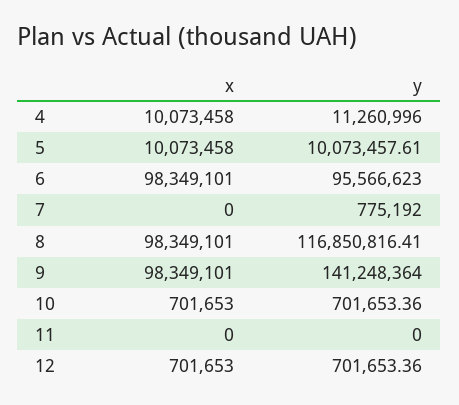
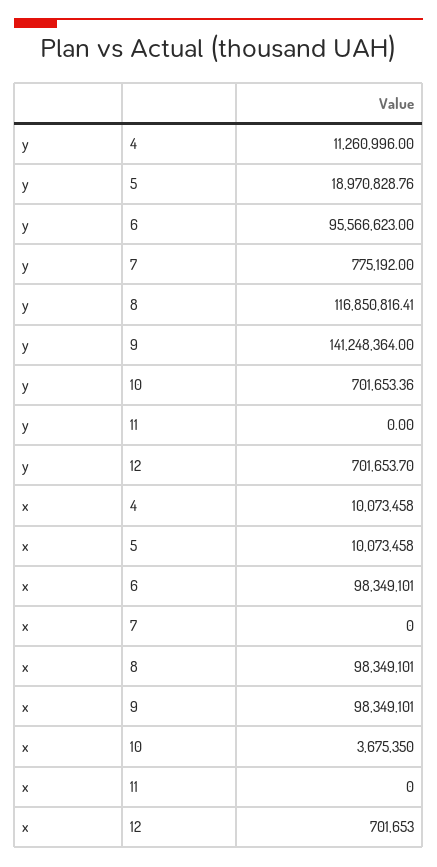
  {
    "x": {
      "4": 10073458,
      "5": 10073458,
      "6": 98349101,
      "7": 0,
      "8": 98349101,
      "9": 98349101,
-     "10": 701653,
+     "10": 3675350,
      "11": 0,
      "12": 701653
    },
    "y": {
      "4": 11260996,
-     "5": 10073457.61,
+     "5": 18970828.76,
      "6": 95566623,
      "7": 775192,
      "8": 116850816.41,
      "9": 141248364,
      "10": 701653.36,
      "11": 0,
-     "12": 701653.36
+     "12": 701653.7
    }
  }

